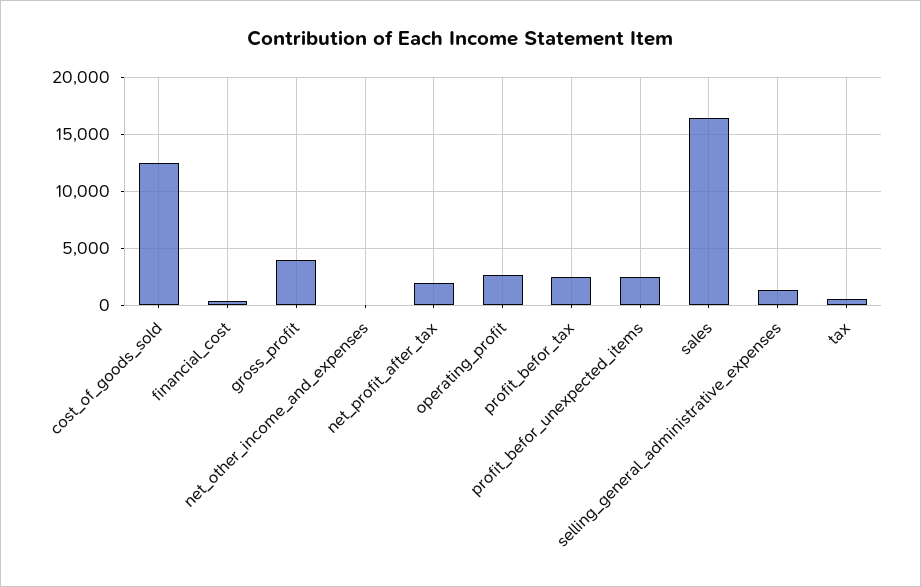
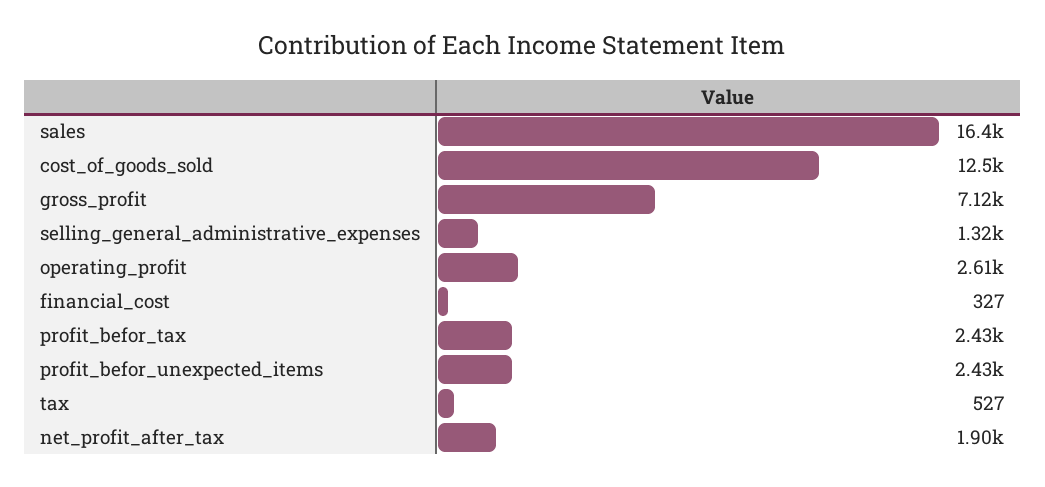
  {
    "cost_of_goods_sold": 12500,
    "financial_cost": 327,
-   "gross_profit": 4000,
+   "gross_profit": 7120,
-   "net_other_income_and_expenses": 0,
    "net_profit_after_tax": 1900,
    "operating_profit": 2610,
    "profit_befor_tax": 2430,
    "profit_befor_unexpected_items": 2430,
    "sales": 16400,
    "selling_general_administrative_expenses": 1320,
    "tax": 527
  }

